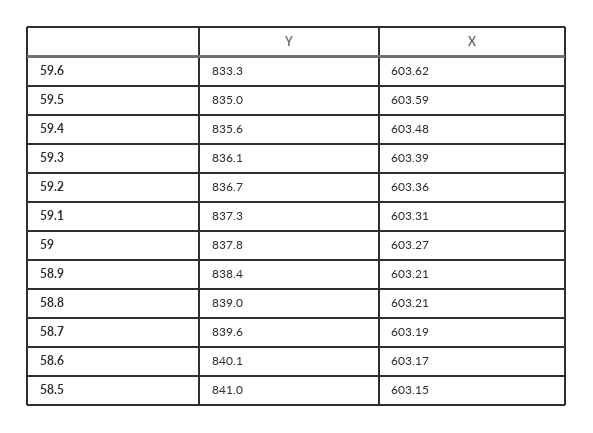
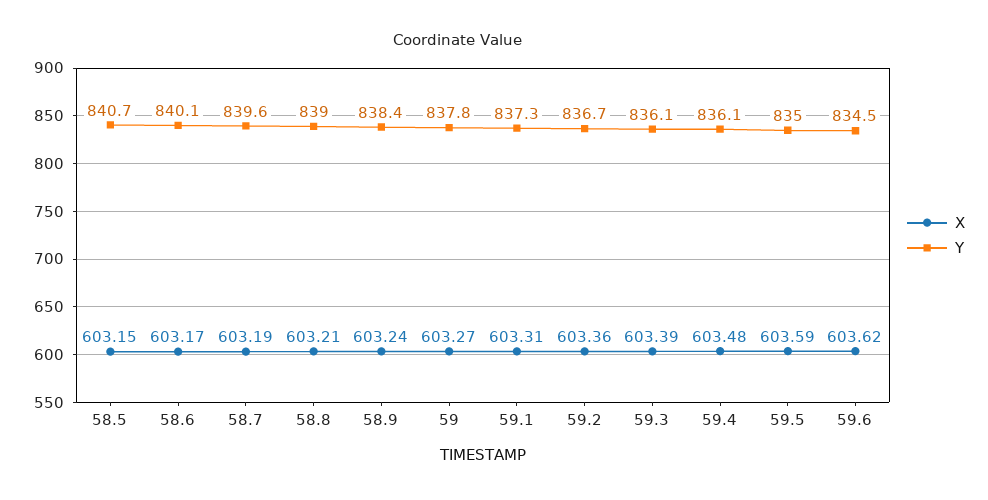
  {
    "Y": {
-     "59.6": 833.3,
+     "59.6": 834.5,
      "59.5": 835,
-     "59.4": 835.6,
+     "59.4": 836.1,
      "59.3": 836.1,
      "59.2": 836.7,
      "59.1": 837.3,
      "59": 837.8,
      "58.9": 838.4,
      "58.8": 839,
      "58.7": 839.6,
      "58.6": 840.1,
-     "58.5": 841
+     "58.5": 840.7
    },
    "X": {
      "59.6": 603.62,
      "59.5": 603.59,
      "59.4": 603.48,
      "59.3": 603.39,
      "59.2": 603.36,
      "59.1": 603.31,
      "59": 603.27,
-     "58.9": 603.21,
+     "58.9": 603.24,
      "58.8": 603.21,
      "58.7": 603.19,
      "58.6": 603.17,
      "58.5": 603.15
    }
  }

